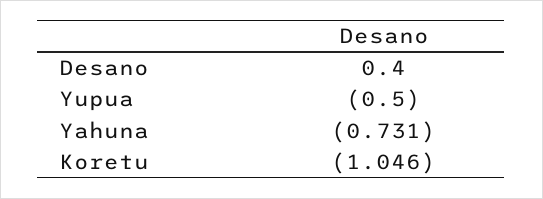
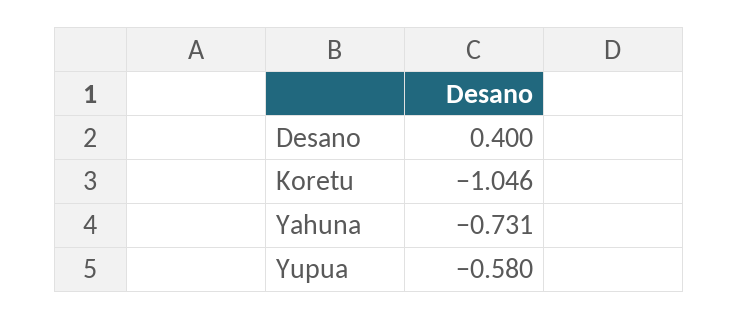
  {
    "Desano": 0.4,
-   "Yupua": -0.5,
+   "Yupua": -0.58,
    "Yahuna": -0.731,
    "Koretu": -1.046
  }

